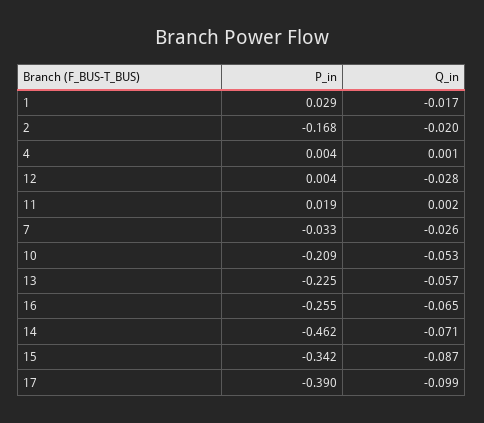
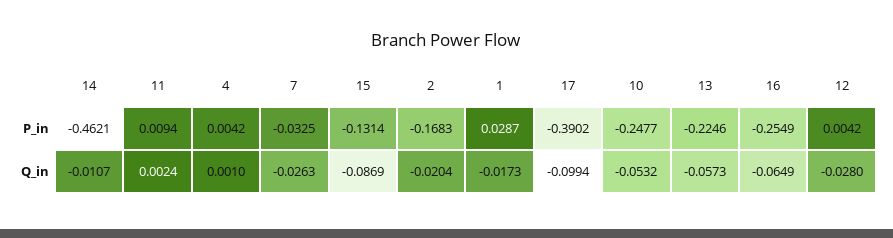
  {
    "P_in": {
      "1": 0.0287,
      "2": -0.1683,
      "4": 0.0042,
      "12": 0.0042,
-     "11": 0.019,
+     "11": 0.0094,
      "7": -0.0325,
-     "10": -0.209,
+     "10": -0.2477,
      "13": -0.2246,
      "16": -0.2549,
      "14": -0.4621,
-     "15": -0.342,
+     "15": -0.1314,
      "17": -0.3902
    },
    "Q_in": {
      "1": -0.0173,
      "2": -0.0204,
      "4": 0.001,
      "12": -0.028,
      "11": 0.0024,
      "7": -0.0263,
      "10": -0.0532,
      "13": -0.0573,
      "16": -0.0649,
-     "14": -0.071,
+     "14": -0.0107,
      "15": -0.0869,
      "17": -0.0994
    }
  }

